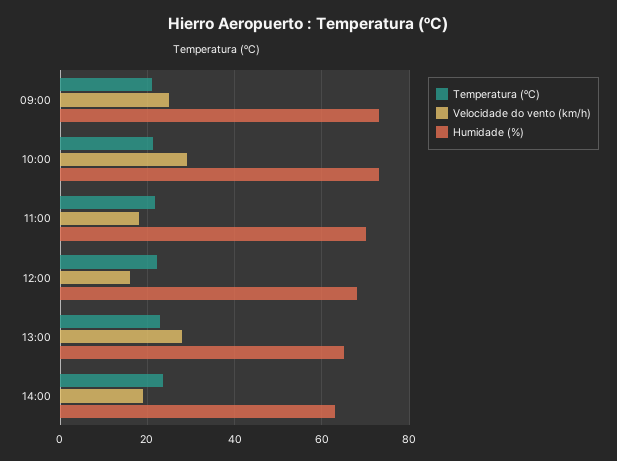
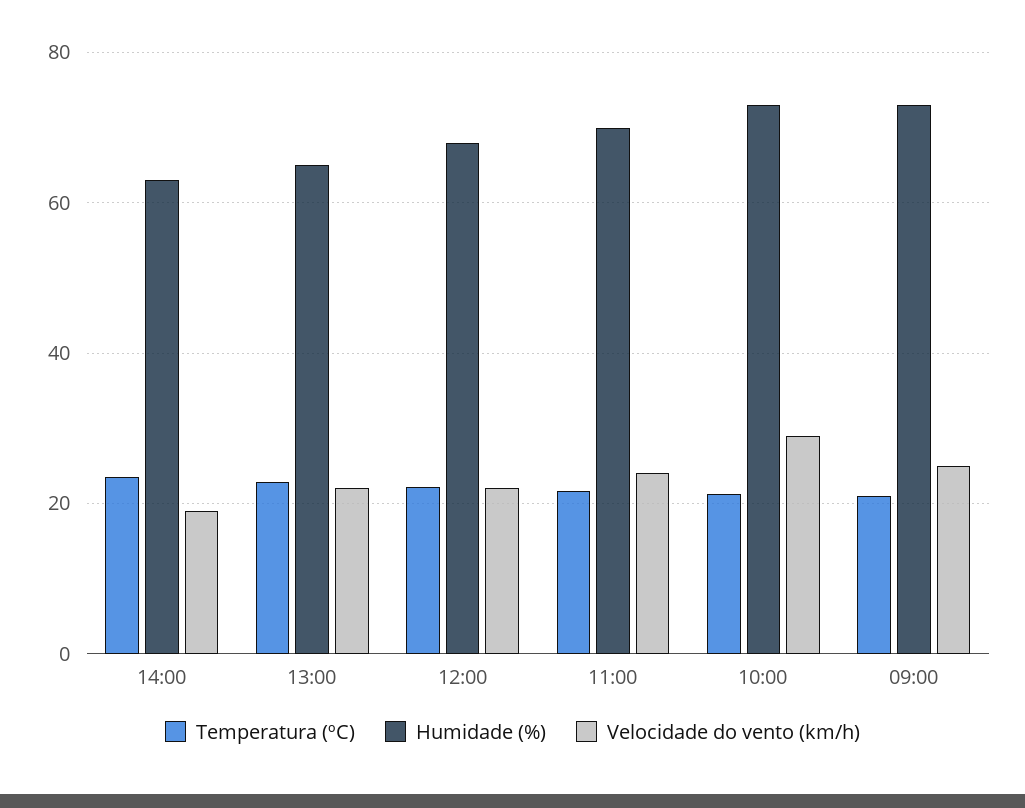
  {
    "Temperatura (ºC)": {
      "09:00": 22,
      "10:00": 22,
      "11:00": 22,
      "12:00": 22,
      "13:00": 22,
      "14:00": 24
    },
    "Velocidade do vento (km/h)": {
      "09:00": 26,
      "10:00": 30,
-     "11:00": 18,
+     "11:00": 24,
-     "12:00": 16,
+     "12:00": 22,
-     "13:00": 28,
+     "13:00": 22,
      "14:00": 20
    },
    "Humidade (%)": {
      "09:00": 74,
      "10:00": 74,
      "11:00": 70,
      "12:00": 68,
      "13:00": 66,
      "14:00": 64
    }
  }

